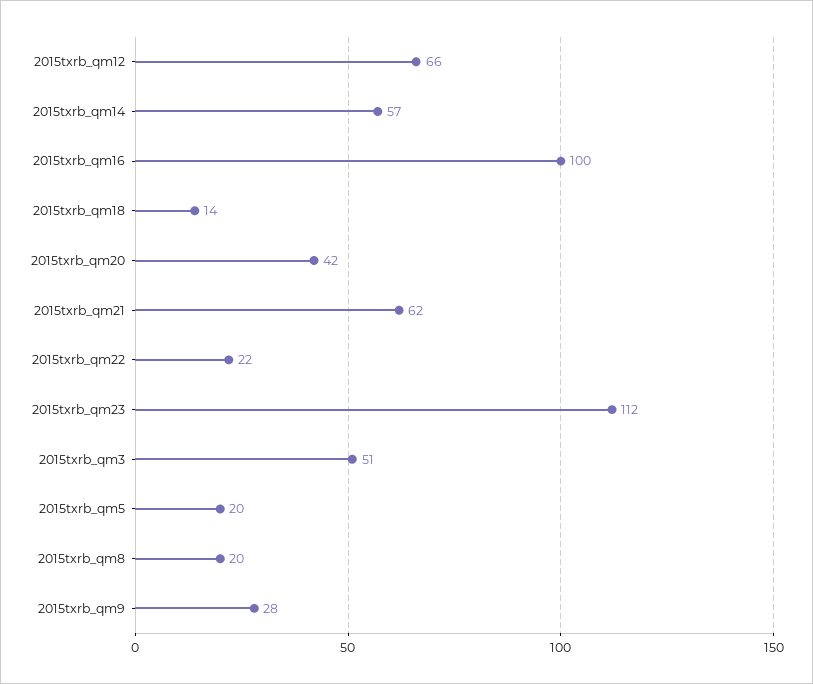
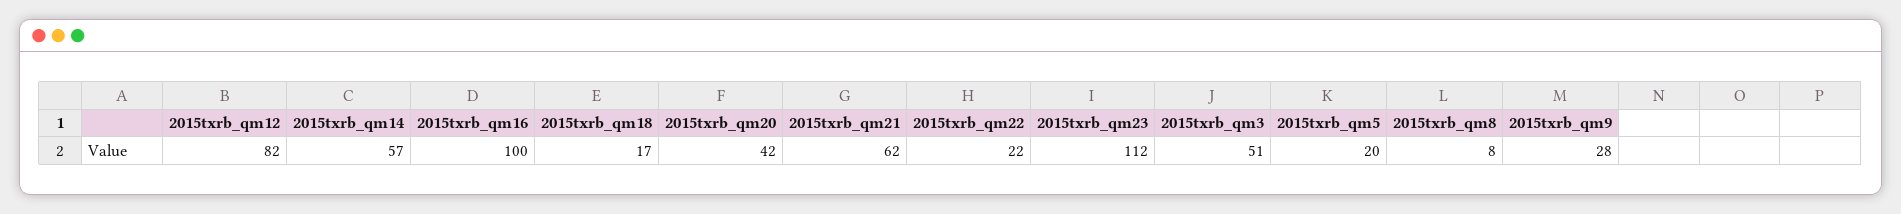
  {
-   "2015txrb_qm12": 66,
+   "2015txrb_qm12": 82,
    "2015txrb_qm14": 57,
    "2015txrb_qm16": 100,
-   "2015txrb_qm18": 14,
+   "2015txrb_qm18": 17,
    "2015txrb_qm20": 42,
    "2015txrb_qm21": 62,
    "2015txrb_qm22": 22,
    "2015txrb_qm23": 112,
    "2015txrb_qm3": 51,
    "2015txrb_qm5": 20,
-   "2015txrb_qm8": 20,
+   "2015txrb_qm8": 8,
    "2015txrb_qm9": 28
  }

